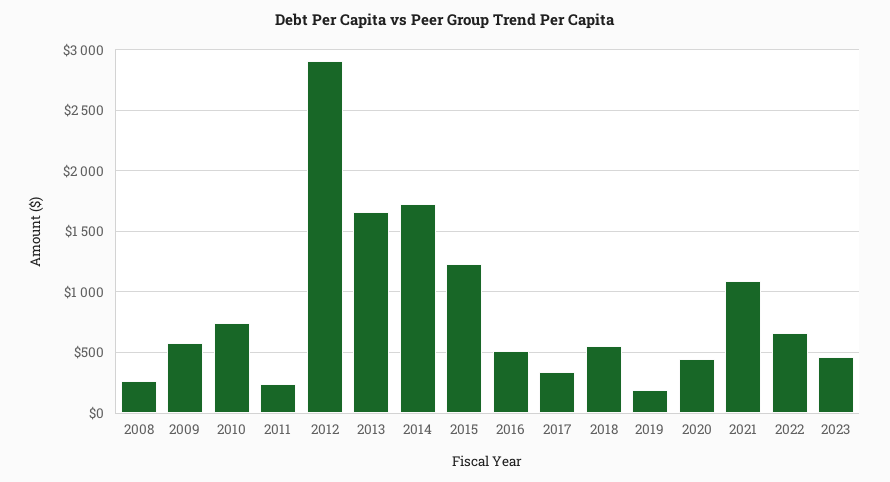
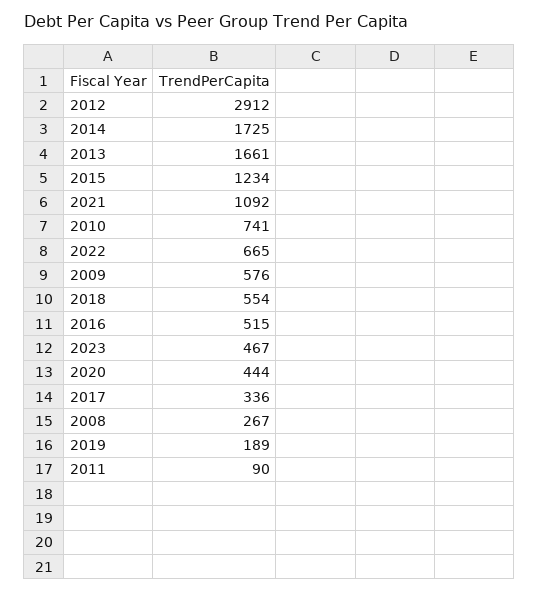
  {
    "2008": 267,
    "2009": 576,
    "2010": 741,
-   "2011": 250,
+   "2011": 90,
    "2012": 2912,
    "2013": 1661,
    "2014": 1725,
    "2015": 1234,
    "2016": 515,
    "2017": 336,
    "2018": 554,
    "2019": 189,
    "2020": 444,
    "2021": 1092,
    "2022": 665,
    "2023": 467
  }

